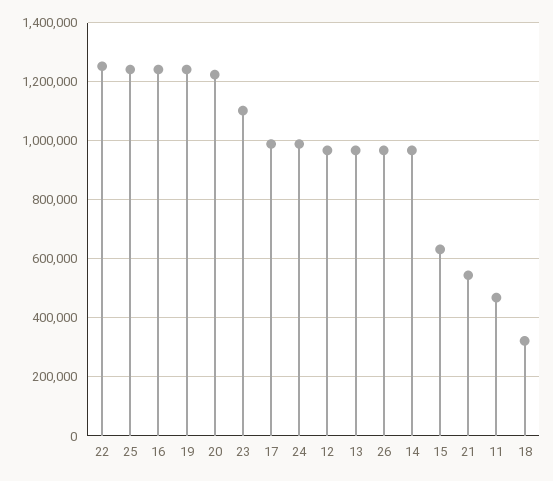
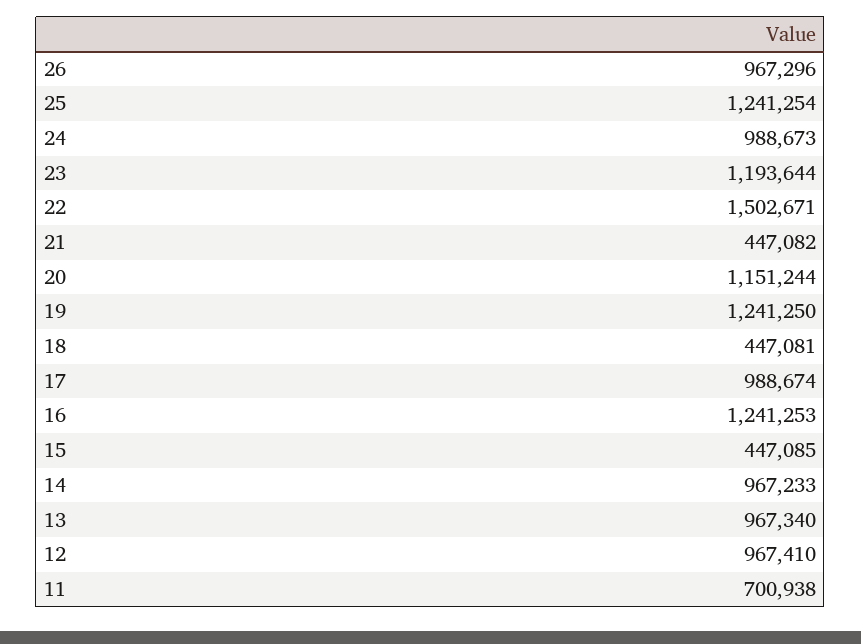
  {
-   "22": 1250000,
+   "22": 1502671,
    "25": 1241254,
    "16": 1241253,
    "19": 1241250,
-   "20": 1225000,
+   "20": 1151244,
-   "23": 1100000,
+   "23": 1193644,
    "17": 988674,
    "24": 988673,
    "12": 967410,
    "13": 967340,
    "26": 967296,
    "14": 967233,
-   "15": 625000,
+   "15": 447085,
-   "21": 550000,
+   "21": 447082,
-   "11": 475000,
+   "11": 700938,
-   "18": 325000
+   "18": 447081
  }

